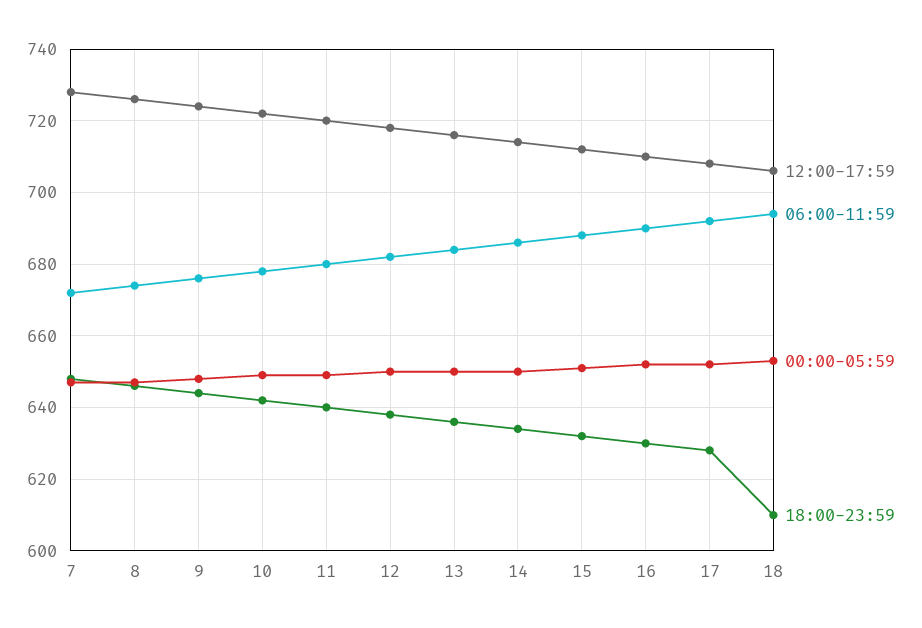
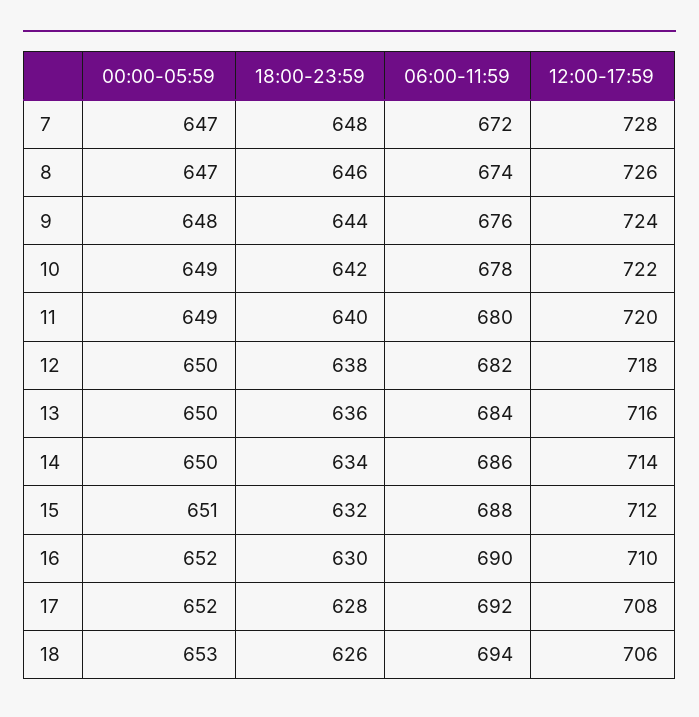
  {
    "12:00-17:59": {
      "7": 728,
      "8": 726,
      "9": 724,
      "10": 722,
      "11": 720,
      "12": 718,
      "13": 716,
      "14": 714,
      "15": 712,
      "16": 710,
      "17": 708,
      "18": 706
    },
    "06:00-11:59": {
      "7": 672,
      "8": 674,
      "9": 676,
      "10": 678,
      "11": 680,
      "12": 682,
      "13": 684,
      "14": 686,
      "15": 688,
      "16": 690,
      "17": 692,
      "18": 694
    },
    "00:00-05:59": {
      "7": 647,
      "8": 647,
      "9": 648,
      "10": 649,
      "11": 649,
      "12": 650,
      "13": 650,
      "14": 650,
      "15": 651,
      "16": 652,
      "17": 652,
      "18": 653
    },
    "18:00-23:59": {
      "7": 648,
      "8": 646,
      "9": 644,
      "10": 642,
      "11": 640,
      "12": 638,
      "13": 636,
      "14": 634,
      "15": 632,
      "16": 630,
      "17": 628,
-     "18": 610
+     "18": 626
    }
  }

